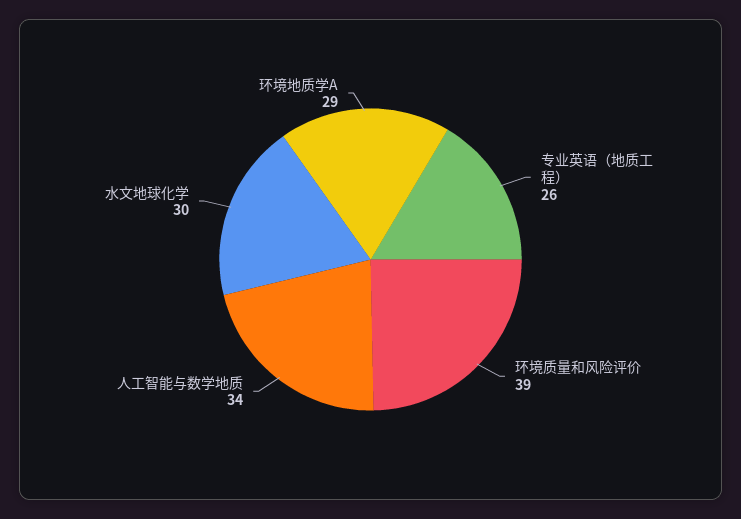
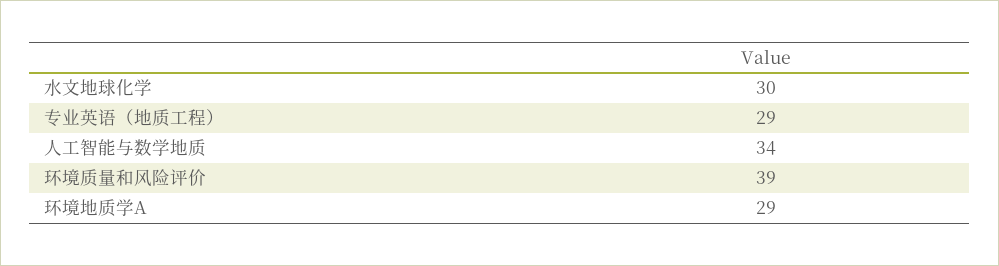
  {
-   "专业英语（地质工程）": 26,
+   "专业英语（地质工程）": 29,
    "环境质量和风险评价": 39,
    "人工智能与数学地质": 34,
    "水文地球化学": 30,
    "环境地质学A": 29
  }

